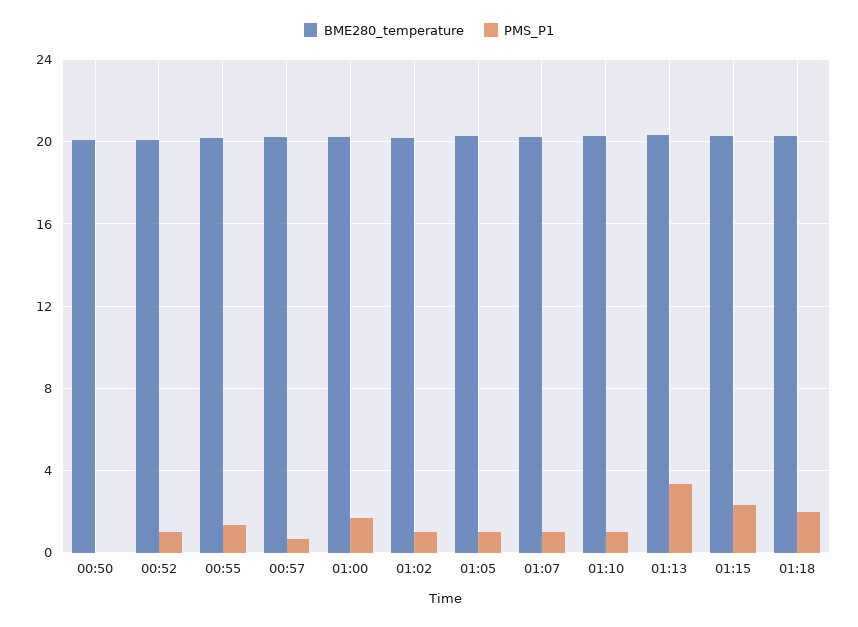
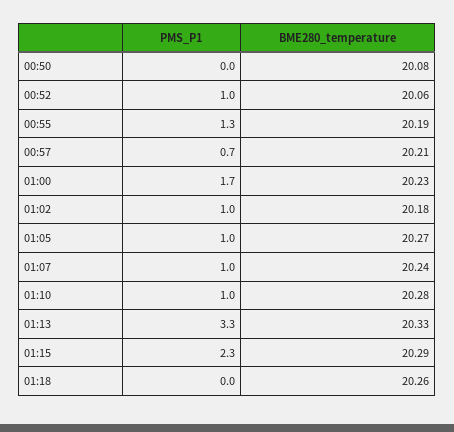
  {
    "BME280_temperature": {
      "00:50": 20.08,
      "00:52": 20.06,
      "00:55": 20.19,
      "00:57": 20.21,
      "01:00": 20.23,
      "01:02": 20.18,
      "01:05": 20.27,
      "01:07": 20.24,
      "01:10": 20.28,
      "01:13": 20.33,
      "01:15": 20.29,
      "01:18": 20.26
    },
    "PMS_P1": {
      "00:50": 0,
      "00:52": 1,
      "00:55": 1.3,
      "00:57": 0.7,
      "01:00": 1.7,
      "01:02": 1,
      "01:05": 1,
      "01:07": 1,
      "01:10": 1,
      "01:13": 3.3,
      "01:15": 2.3,
-     "01:18": 2
+     "01:18": 0
    }
  }

